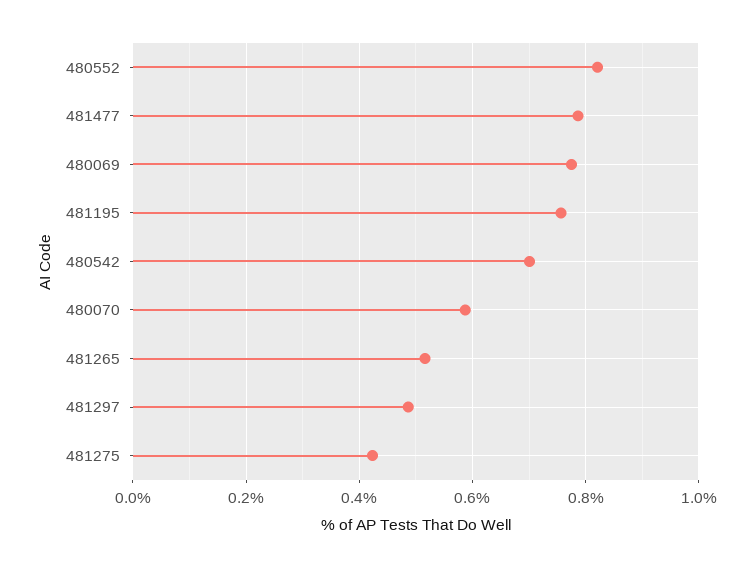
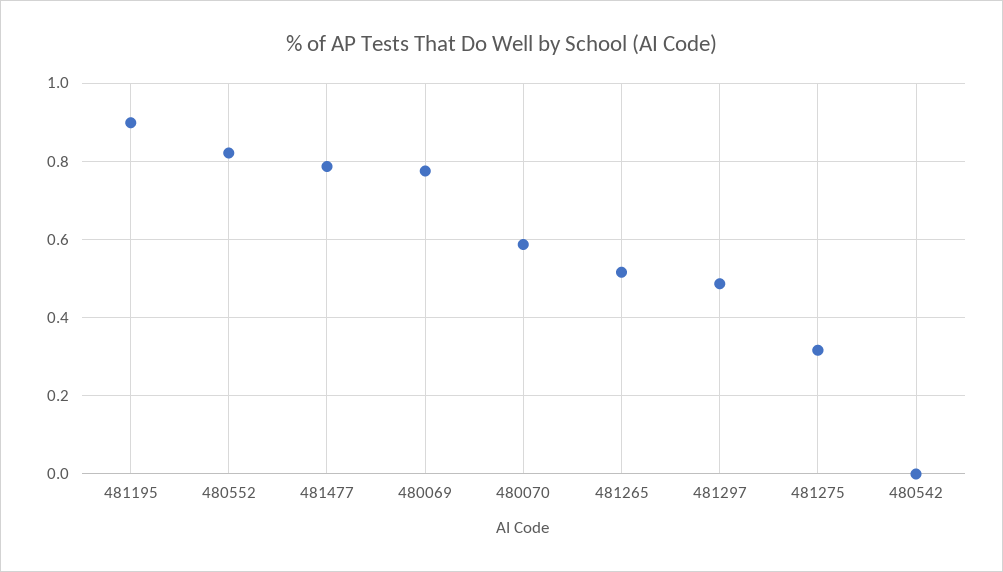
  {
    "480552": 0.82,
    "481477": 0.78,
    "480069": 0.78,
-   "481195": 0.76,
+   "481195": 0.9,
-   "480542": 0.7,
+   "480542": 0,
    "480070": 0.58,
    "481265": 0.52,
    "481297": 0.48,
-   "481275": 0.42
+   "481275": 0.32
  }

